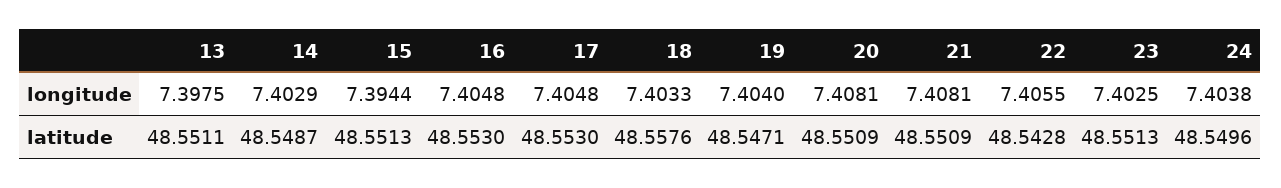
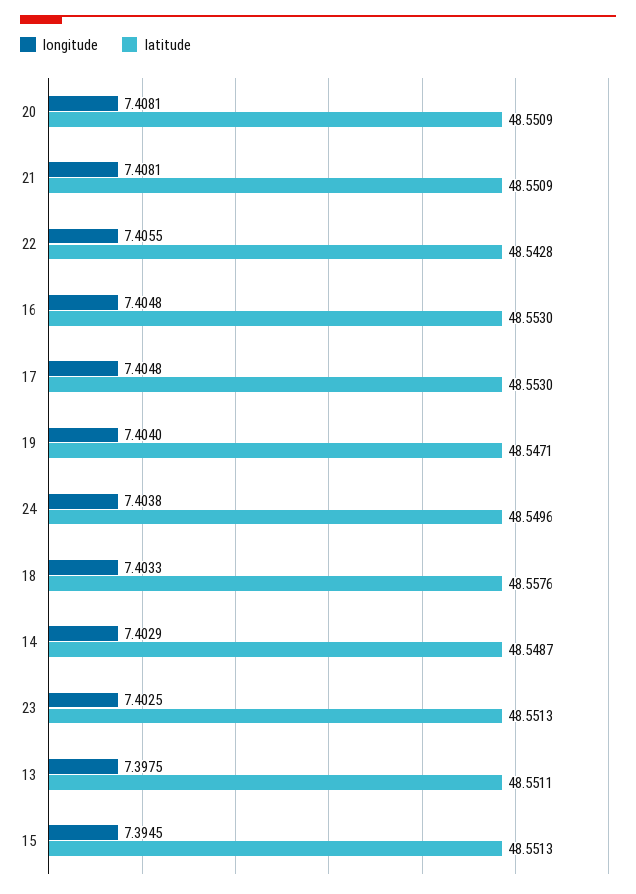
  {
    "longitude": {
      "13": 7.3975,
      "14": 7.4029,
-     "15": 7.3944,
+     "15": 7.3945,
      "16": 7.4048,
      "17": 7.4048,
      "18": 7.4033,
      "19": 7.404,
      "20": 7.4081,
      "21": 7.4081,
      "22": 7.4055,
      "23": 7.4025,
      "24": 7.4038
    },
    "latitude": {
      "13": 48.5511,
      "14": 48.5487,
      "15": 48.5513,
      "16": 48.553,
      "17": 48.553,
      "18": 48.5576,
      "19": 48.5471,
      "20": 48.5509,
      "21": 48.5509,
      "22": 48.5428,
      "23": 48.5513,
      "24": 48.5496
    }
  }

